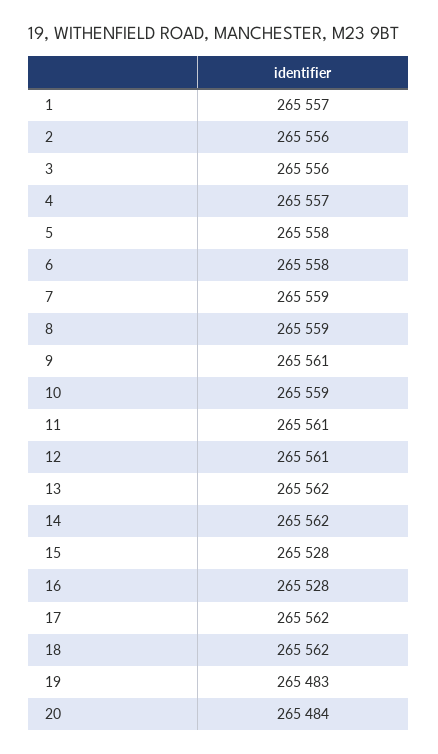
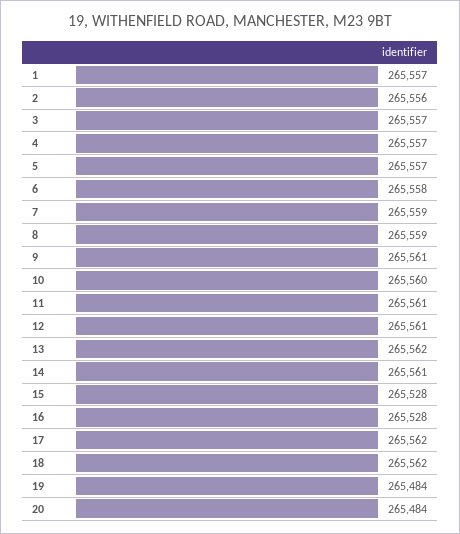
  {
    "1": 265557,
    "2": 265556,
-   "3": 265556,
+   "3": 265557,
    "4": 265557,
-   "5": 265558,
+   "5": 265557,
    "6": 265558,
    "7": 265559,
    "8": 265559,
    "9": 265561,
-   "10": 265559,
+   "10": 265560,
    "11": 265561,
    "12": 265561,
    "13": 265562,
-   "14": 265562,
+   "14": 265561,
    "15": 265528,
    "16": 265528,
    "17": 265562,
    "18": 265562,
-   "19": 265483,
+   "19": 265484,
    "20": 265484
  }

